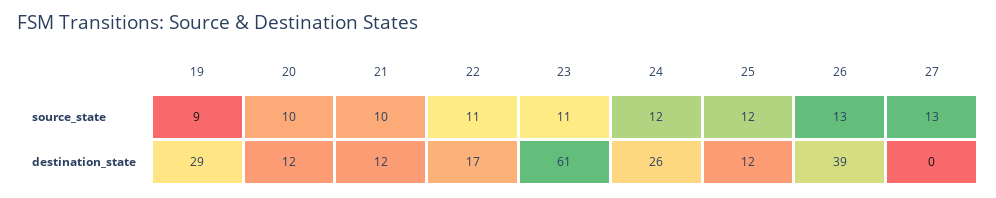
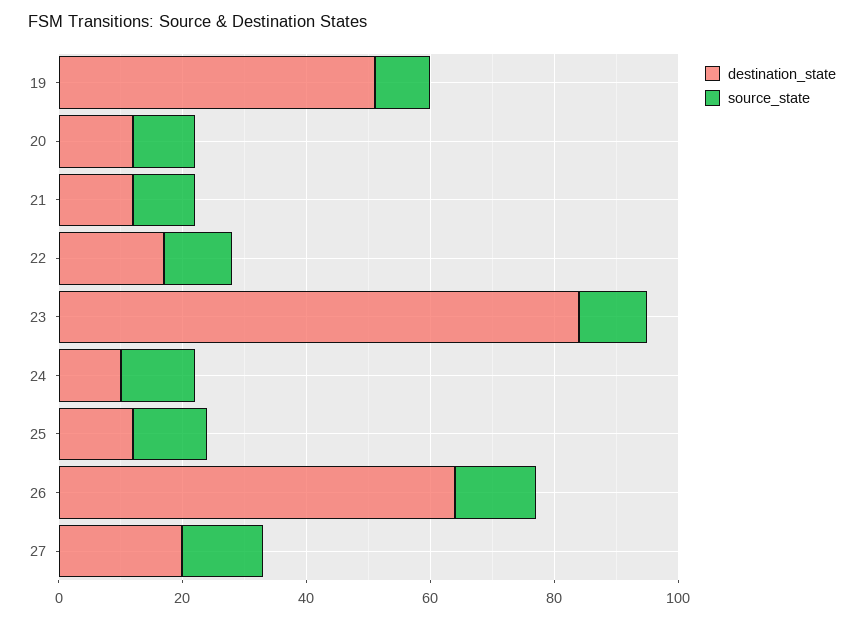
  {
    "source_state": {
      "19": 9,
      "20": 10,
      "21": 10,
      "22": 11,
      "23": 11,
      "24": 12,
      "25": 12,
      "26": 13,
      "27": 13
    },
    "destination_state": {
-     "19": 29,
+     "19": 50,
      "20": 12,
      "21": 12,
      "22": 17,
-     "23": 61,
+     "23": 85,
-     "24": 26,
+     "24": 10,
      "25": 12,
-     "26": 39,
+     "26": 65,
-     "27": 0
+     "27": 20
    }
  }

